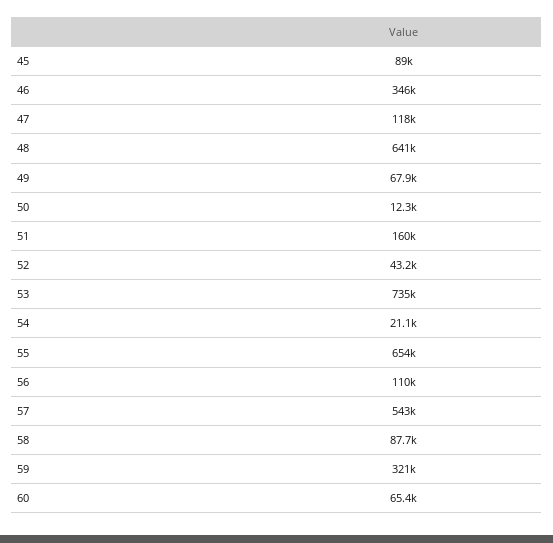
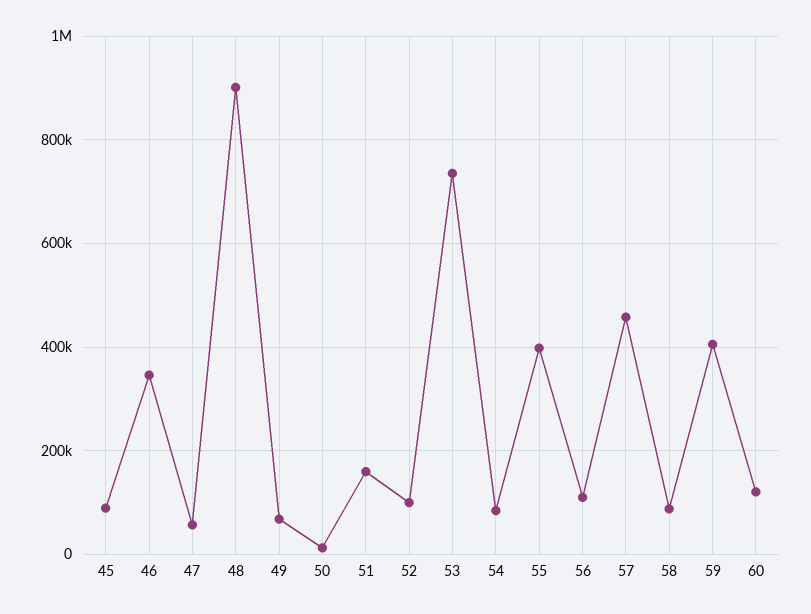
  {
    "45": 89000,
    "46": 346000,
-   "47": 118000,
+   "47": 60000,
-   "48": 641000,
+   "48": 900000,
    "49": 67900,
    "50": 12300,
    "51": 160000,
-   "52": 43200,
+   "52": 100000,
    "53": 735000,
-   "54": 21100,
+   "54": 80000,
-   "55": 654000,
+   "55": 400000,
    "56": 110000,
-   "57": 543000,
+   "57": 460000,
    "58": 87700,
-   "59": 321000,
+   "59": 400000,
-   "60": 65400
+   "60": 120000
  }

